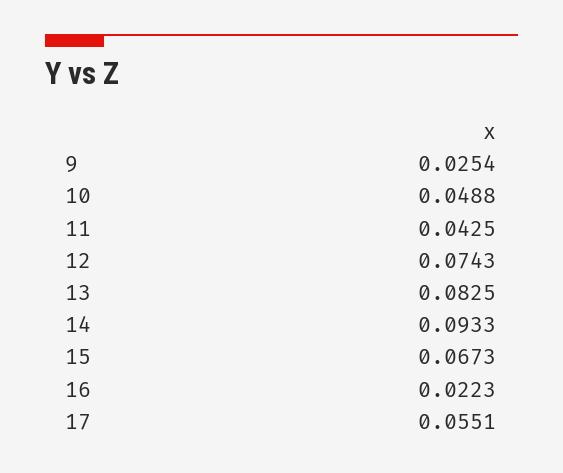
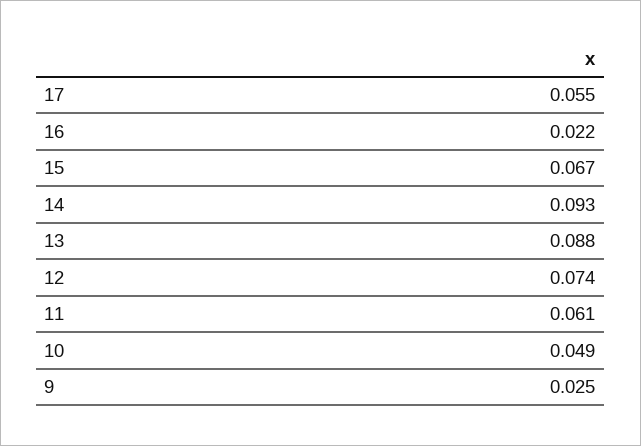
  {
    "9": 0.0254,
    "10": 0.0488,
-   "11": 0.0425,
+   "11": 0.061,
    "12": 0.0743,
-   "13": 0.0825,
+   "13": 0.088,
    "14": 0.0933,
    "15": 0.0673,
    "16": 0.0223,
    "17": 0.0551
  }

